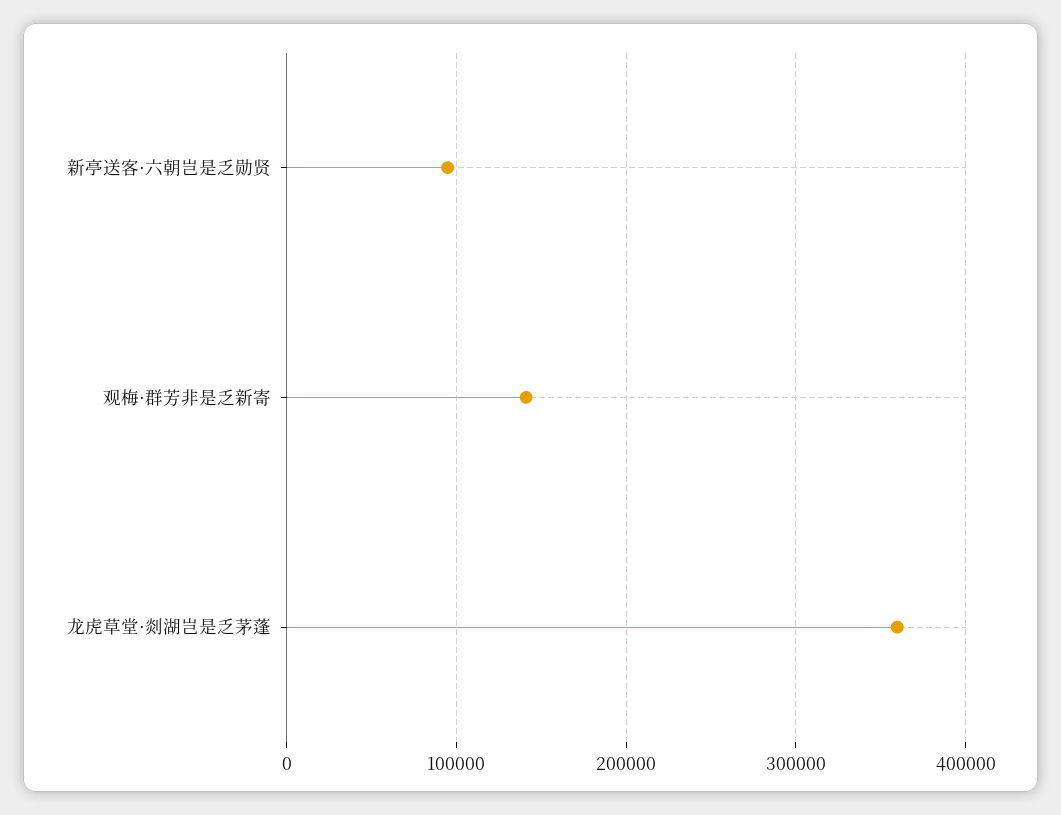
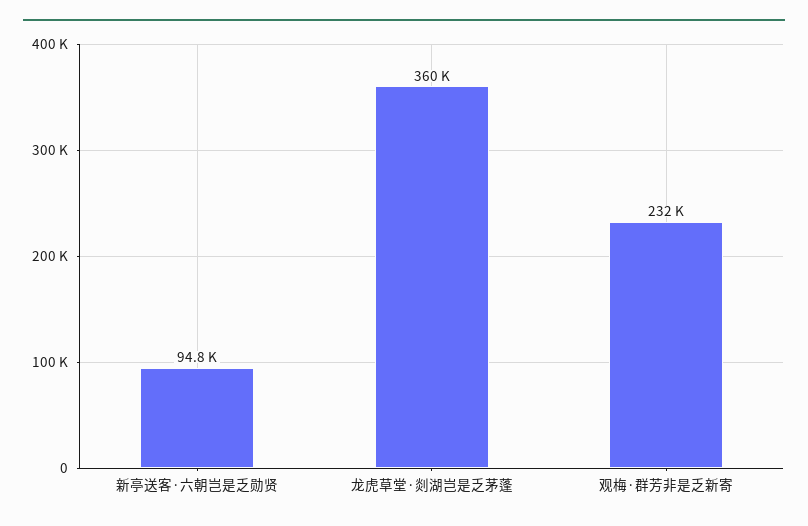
  {
    "新亭送客·六朝岂是乏勋贤": 94800,
-   "观梅·群芳非是乏新寄": 140000,
+   "观梅·群芳非是乏新寄": 232000,
    "龙虎草堂·剡湖岂是乏茅蓬": 360000
  }

